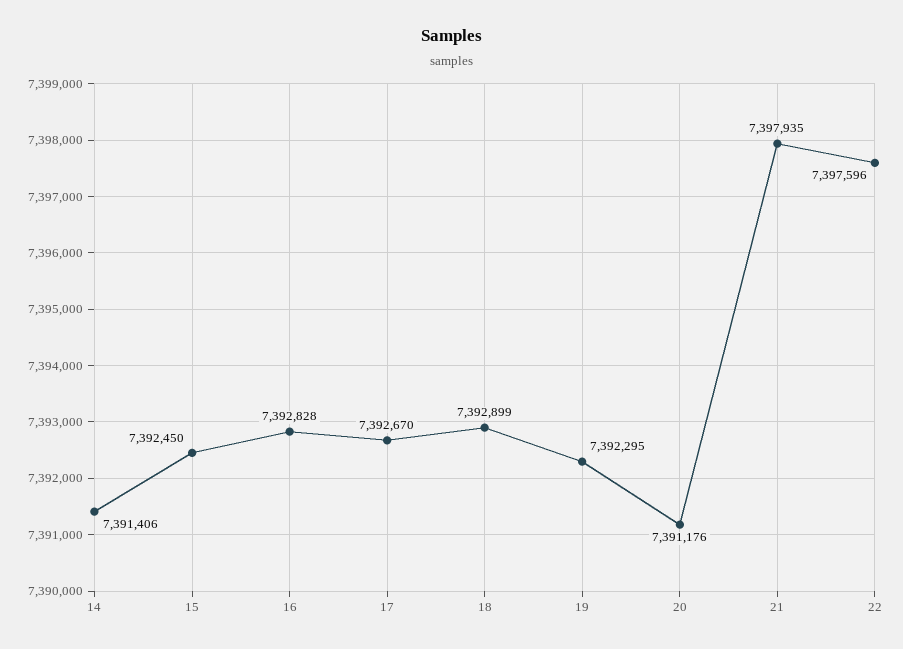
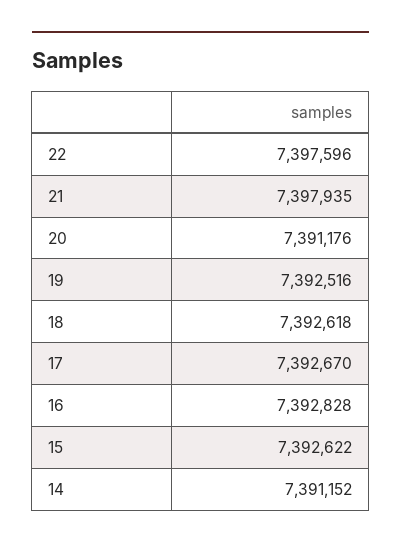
  {
-   "14": 7391406,
+   "14": 7391152,
-   "15": 7392450,
+   "15": 7392622,
    "16": 7392828,
    "17": 7392670,
-   "18": 7392899,
+   "18": 7392618,
-   "19": 7392295,
+   "19": 7392516,
    "20": 7391176,
    "21": 7397935,
    "22": 7397596
  }

